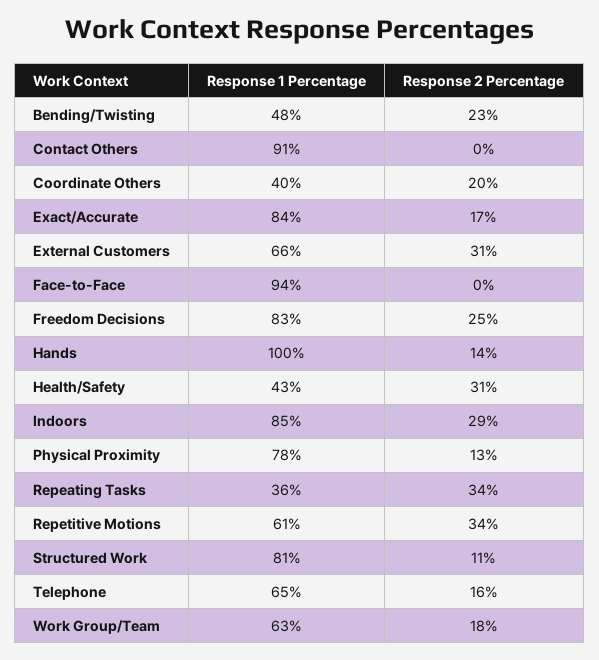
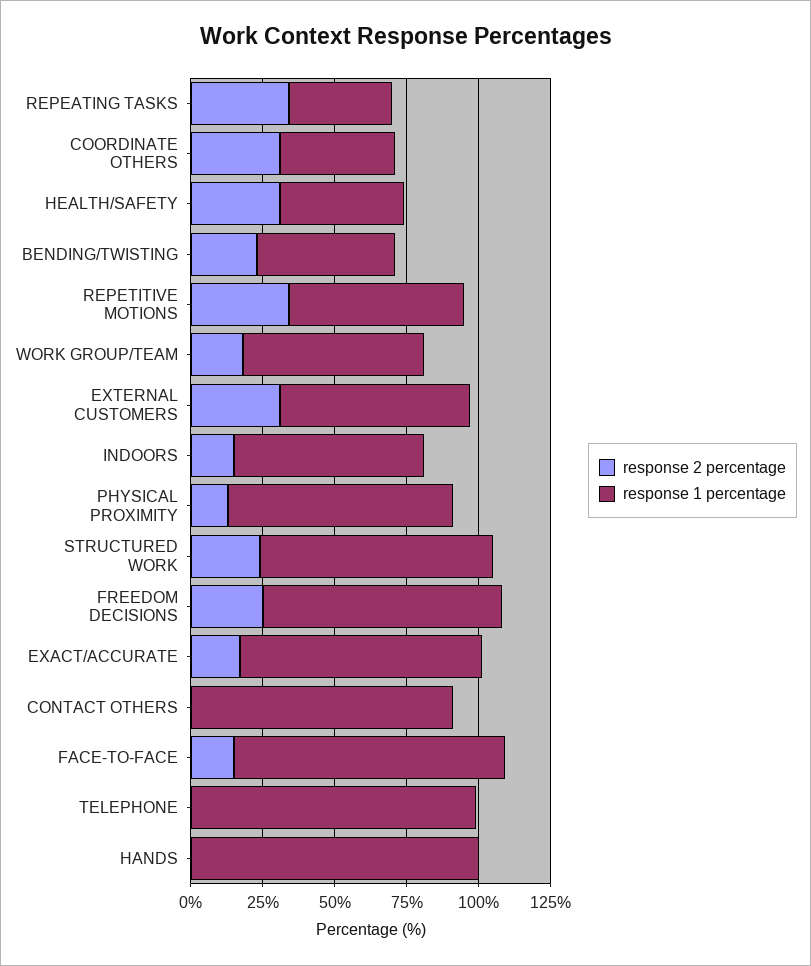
  {
    "Response 1 Percentage": {
      "Bending/Twisting": 48,
      "Contact Others": 91,
      "Coordinate Others": 40,
      "Exact/Accurate": 84,
      "External Customers": 66,
      "Face-to-Face": 94,
      "Freedom Decisions": 83,
      "Hands": 100,
      "Health/Safety": 43,
-     "Indoors": 85,
+     "Indoors": 65,
      "Physical Proximity": 78,
      "Repeating Tasks": 36,
      "Repetitive Motions": 61,
      "Structured Work": 81,
-     "Telephone": 65,
+     "Telephone": 100,
      "Work Group/Team": 63
    },
    "Response 2 Percentage": {
      "Bending/Twisting": 23,
      "Contact Others": 0,
-     "Coordinate Others": 20,
+     "Coordinate Others": 30,
      "Exact/Accurate": 17,
      "External Customers": 31,
-     "Face-to-Face": 0,
+     "Face-to-Face": 15,
      "Freedom Decisions": 25,
-     "Hands": 14,
+     "Hands": 0,
      "Health/Safety": 31,
-     "Indoors": 29,
+     "Indoors": 15,
      "Physical Proximity": 13,
      "Repeating Tasks": 34,
      "Repetitive Motions": 34,
-     "Structured Work": 11,
+     "Structured Work": 25,
-     "Telephone": 16,
+     "Telephone": 0,
      "Work Group/Team": 18
    }
  }

